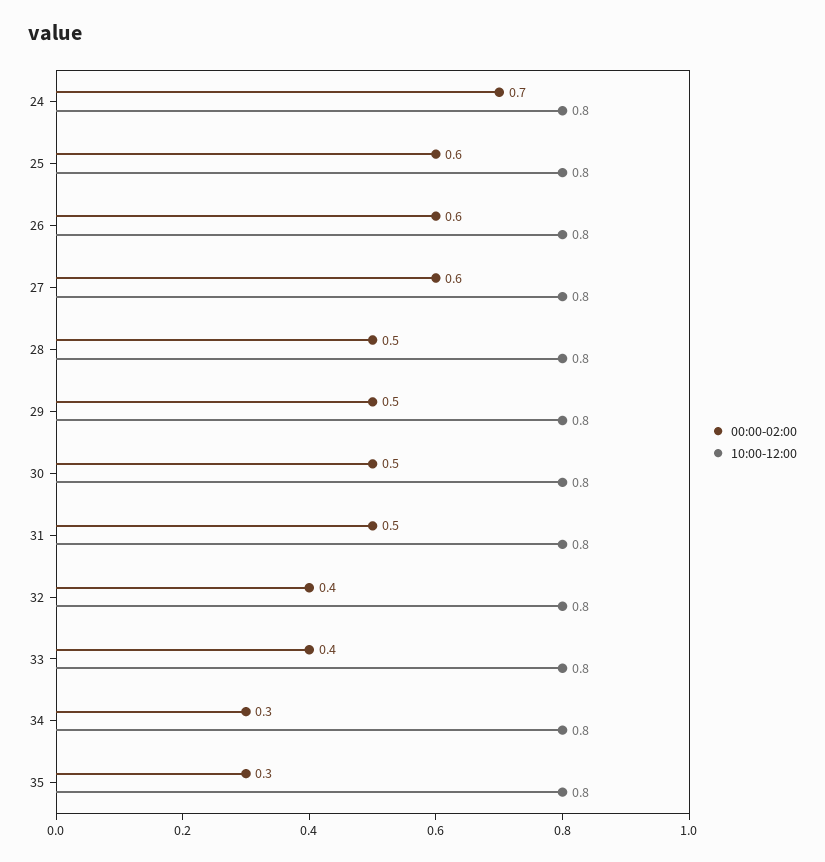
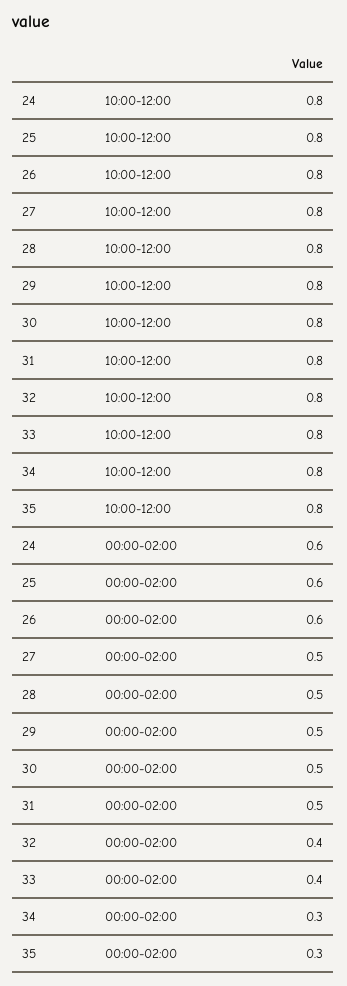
  {
    "00:00-02:00": {
-     "24": 0.7,
+     "24": 0.6,
      "25": 0.6,
      "26": 0.6,
-     "27": 0.6,
+     "27": 0.5,
      "28": 0.5,
      "29": 0.5,
      "30": 0.5,
      "31": 0.5,
      "32": 0.4,
      "33": 0.4,
      "34": 0.3,
      "35": 0.3
    },
    "10:00-12:00": {
      "24": 0.8,
      "25": 0.8,
      "26": 0.8,
      "27": 0.8,
      "28": 0.8,
      "29": 0.8,
      "30": 0.8,
      "31": 0.8,
      "32": 0.8,
      "33": 0.8,
      "34": 0.8,
      "35": 0.8
    }
  }

